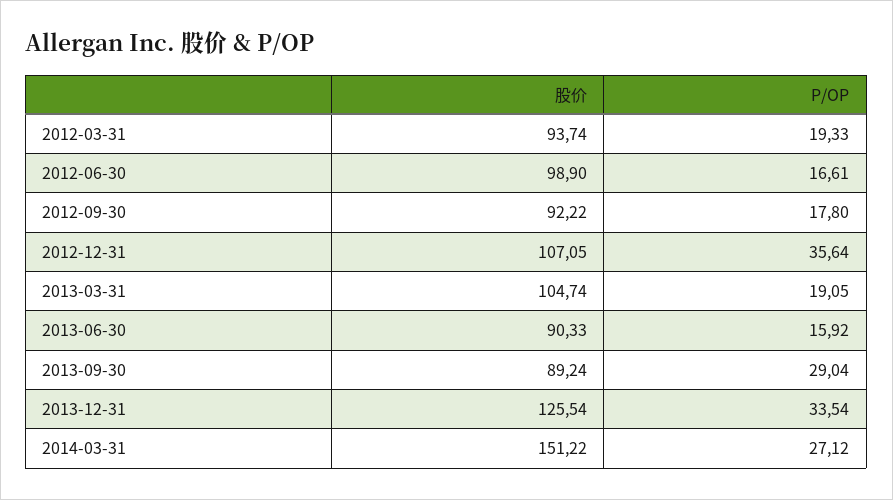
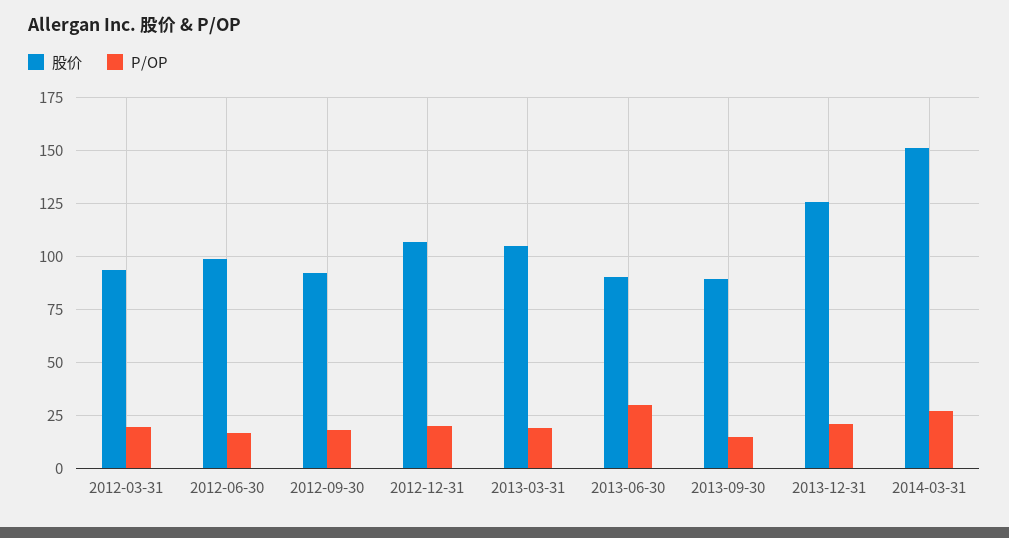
  {
    "股价": {
      "2012-03-31": 93.74,
      "2012-06-30": 98.9,
      "2012-09-30": 92.22,
      "2012-12-31": 107.05,
      "2013-03-31": 104.74,
      "2013-06-30": 90.33,
      "2013-09-30": 89.24,
      "2013-12-31": 125.54,
      "2014-03-31": 151.22
    },
    "P/OP": {
      "2012-03-31": 19.33,
      "2012-06-30": 16.61,
      "2012-09-30": 17.8,
-     "2012-12-31": 35.64,
+     "2012-12-31": 20,
      "2013-03-31": 19.05,
-     "2013-06-30": 15.92,
+     "2013-06-30": 30,
-     "2013-09-30": 29.04,
+     "2013-09-30": 15,
-     "2013-12-31": 33.54,
+     "2013-12-31": 20,
      "2014-03-31": 27.12
    }
  }

